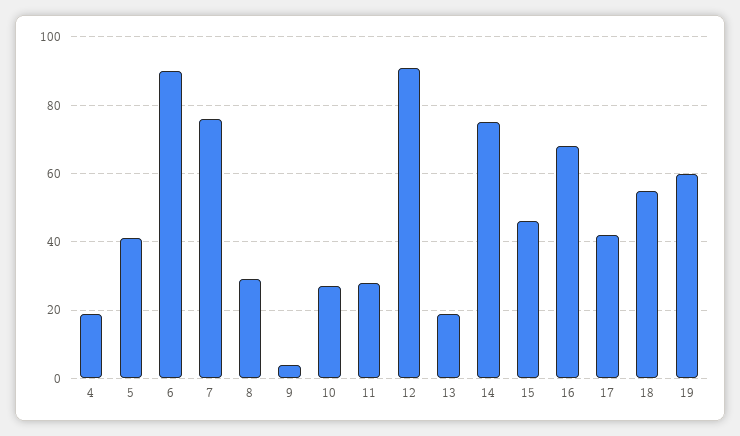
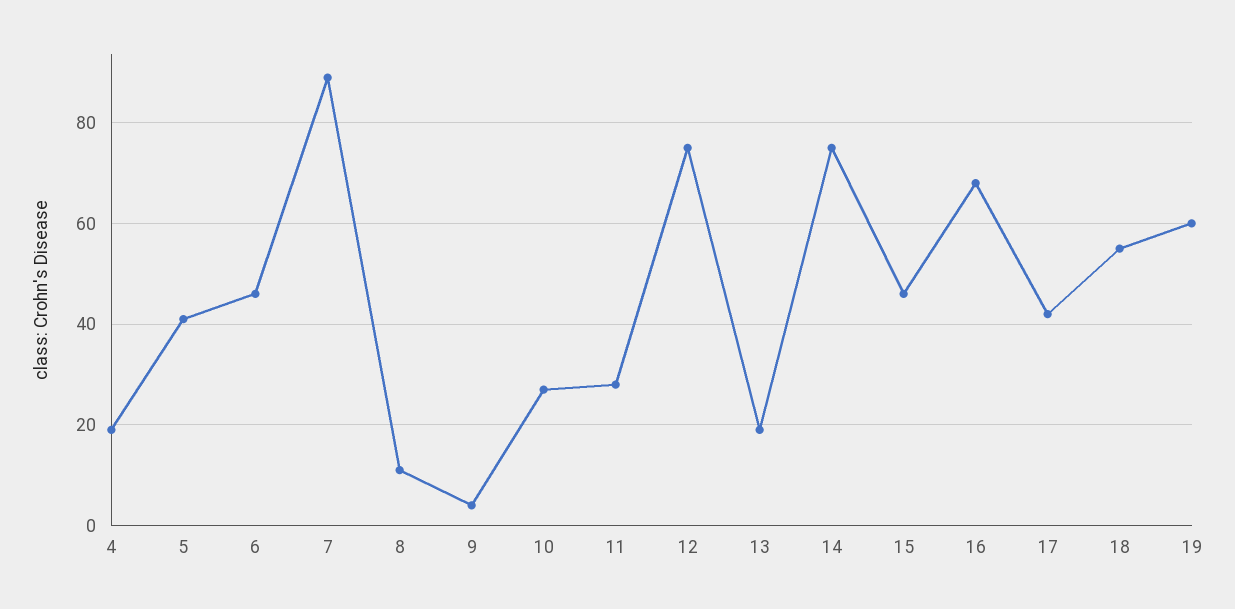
  {
    "4": 20,
    "5": 40,
-   "6": 90,
+   "6": 45,
-   "7": 75,
+   "7": 90,
-   "8": 30,
+   "8": 10,
    "9": 5,
    "10": 25,
    "11": 30,
-   "12": 90,
+   "12": 75,
    "13": 20,
    "14": 75,
    "15": 45,
    "16": 70,
    "17": 40,
    "18": 55,
    "19": 60
  }

